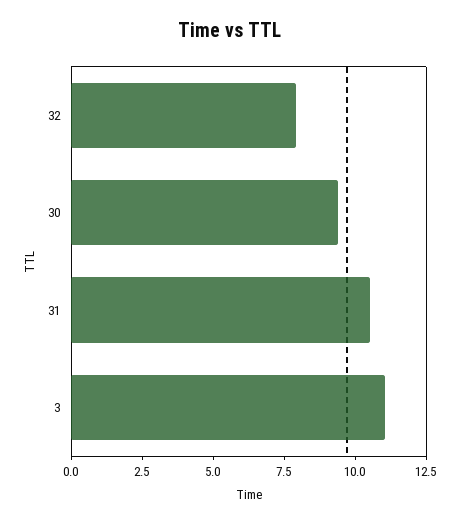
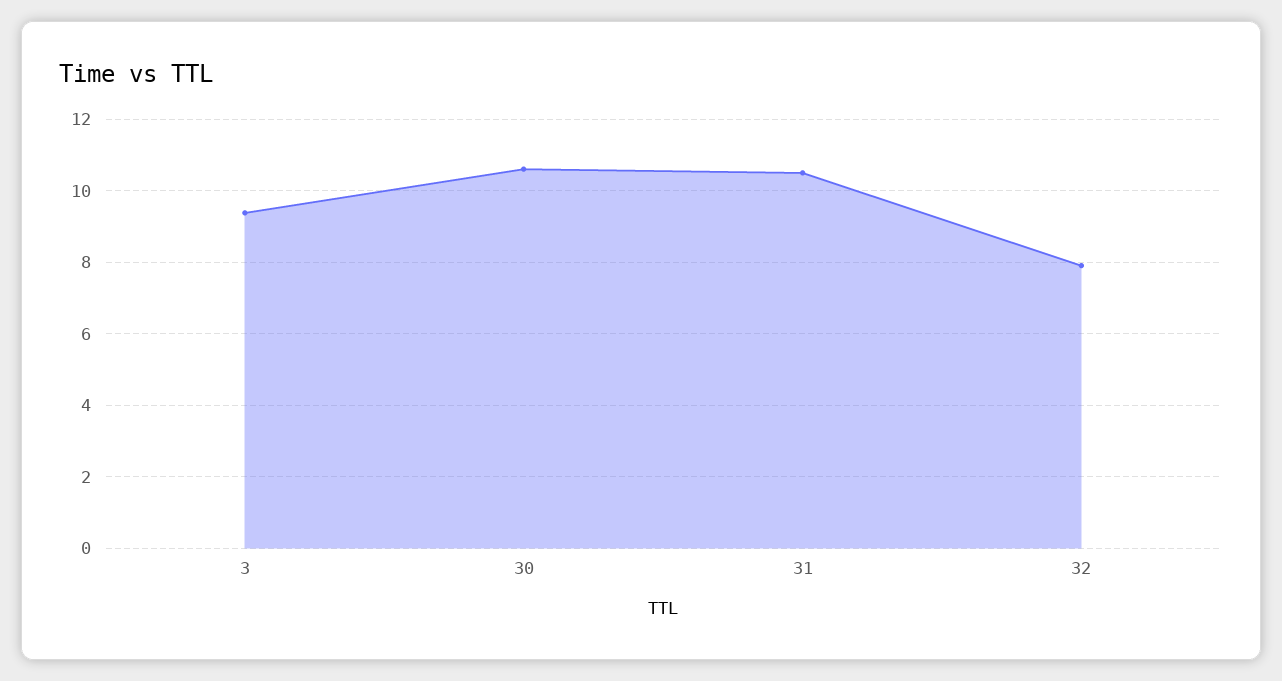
  {
    "32": 8,
-   "30": 9.5,
+   "30": 10.6,
    "31": 10.6,
-   "3": 11
+   "3": 9.4
  }

